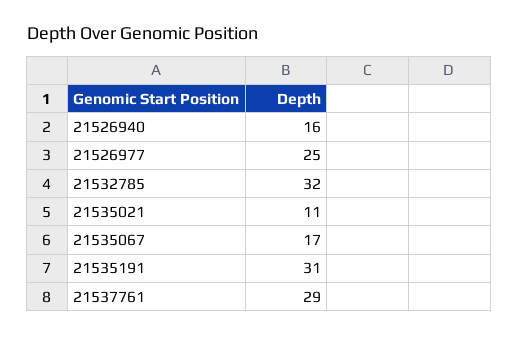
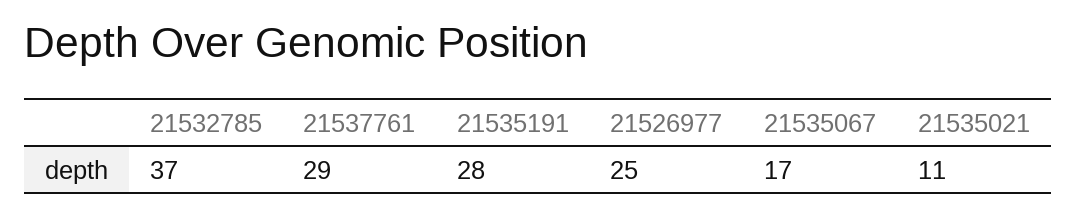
  {
-   "21526940": 16,
    "21526977": 25,
-   "21532785": 32,
+   "21532785": 37,
    "21535021": 11,
    "21535067": 17,
-   "21535191": 31,
+   "21535191": 28,
    "21537761": 29
  }

